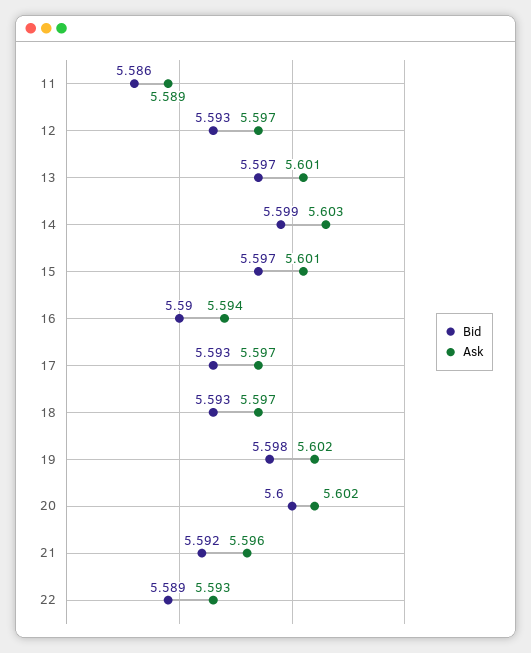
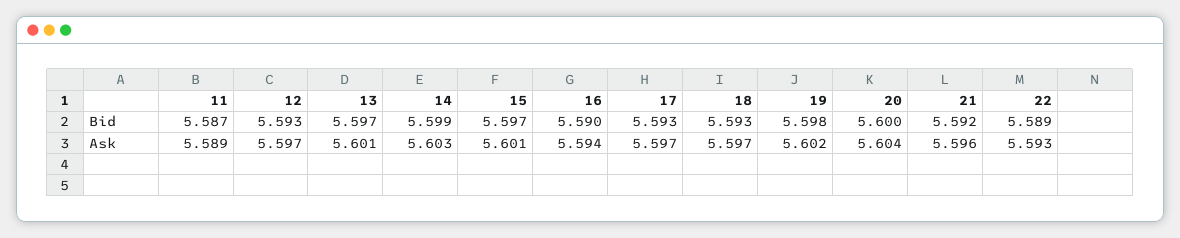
  {
    "Bid": {
-     "11": 5.586,
+     "11": 5.587,
      "12": 5.593,
      "13": 5.597,
      "14": 5.599,
      "15": 5.597,
      "16": 5.59,
      "17": 5.593,
      "18": 5.593,
      "19": 5.598,
      "20": 5.6,
      "21": 5.592,
      "22": 5.589
    },
    "Ask": {
      "11": 5.589,
      "12": 5.597,
      "13": 5.601,
      "14": 5.603,
      "15": 5.601,
      "16": 5.594,
      "17": 5.597,
      "18": 5.597,
      "19": 5.602,
-     "20": 5.602,
+     "20": 5.604,
      "21": 5.596,
      "22": 5.593
    }
  }

